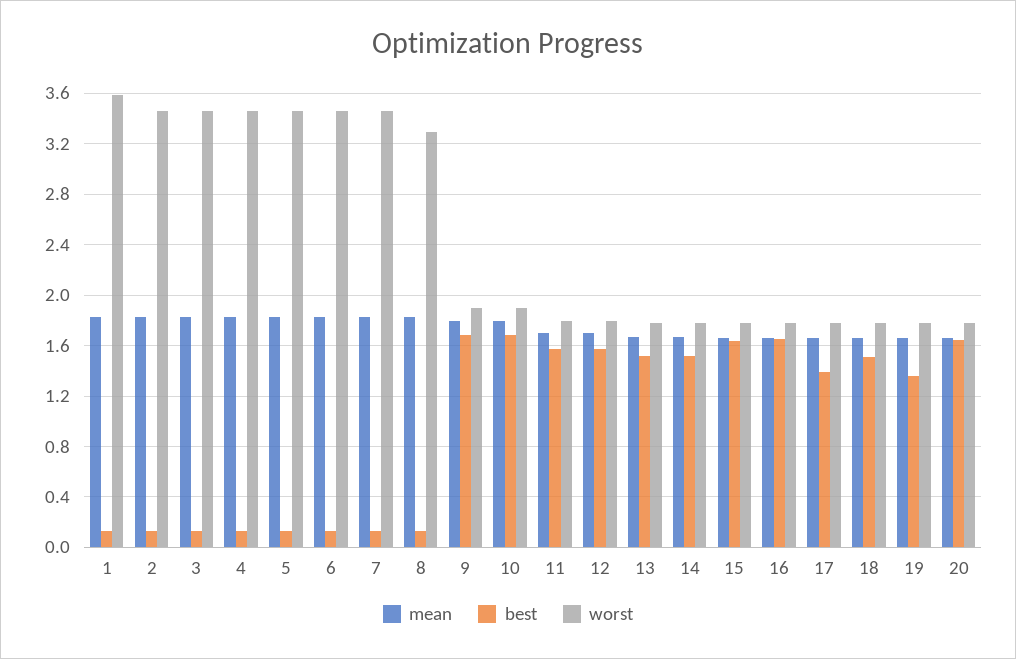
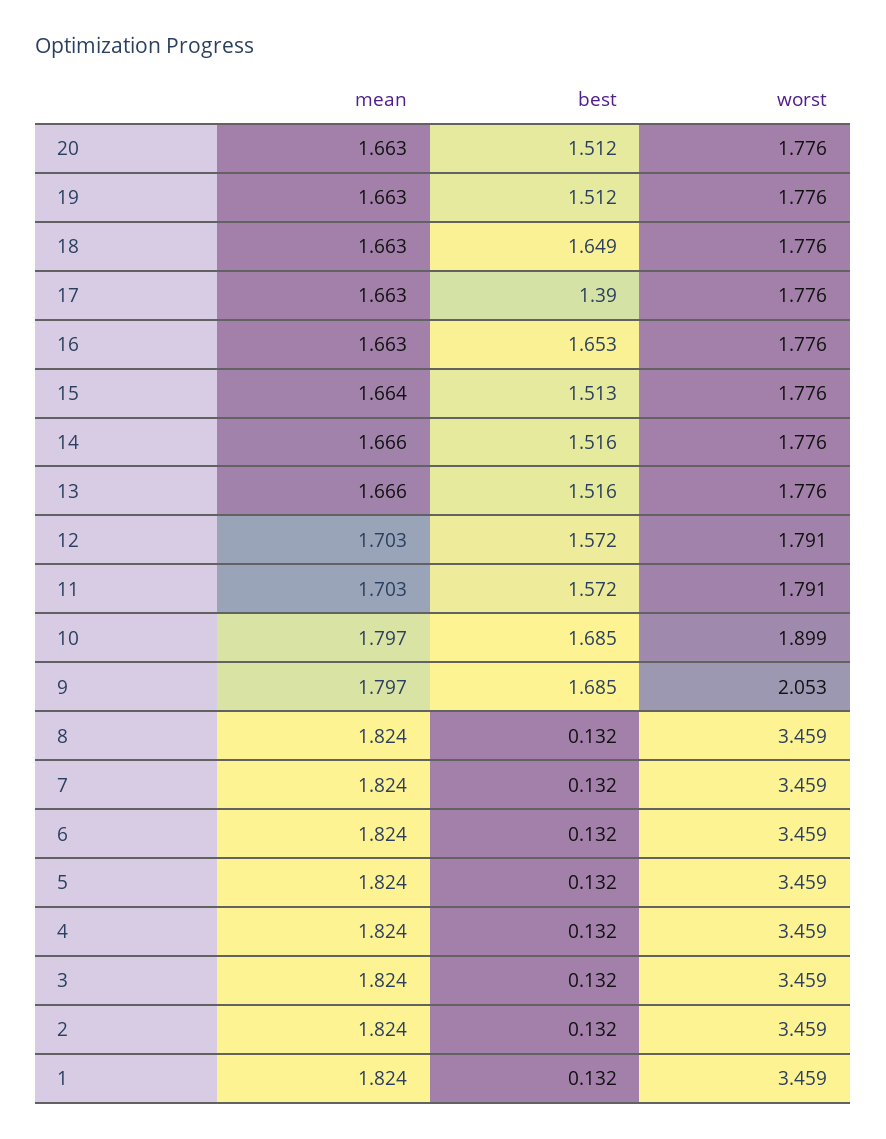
  {
    "mean": {
      "1": 1.824,
      "2": 1.824,
      "3": 1.824,
      "4": 1.824,
      "5": 1.824,
      "6": 1.824,
      "7": 1.824,
      "8": 1.824,
      "9": 1.797,
      "10": 1.797,
      "11": 1.703,
      "12": 1.703,
      "13": 1.666,
      "14": 1.666,
      "15": 1.664,
      "16": 1.663,
      "17": 1.663,
      "18": 1.663,
      "19": 1.663,
      "20": 1.663
    },
    "best": {
      "1": 0.132,
      "2": 0.132,
      "3": 0.132,
      "4": 0.132,
      "5": 0.132,
      "6": 0.132,
      "7": 0.132,
      "8": 0.132,
      "9": 1.685,
      "10": 1.685,
      "11": 1.572,
      "12": 1.572,
      "13": 1.516,
      "14": 1.516,
-     "15": 1.65,
+     "15": 1.513,
      "16": 1.653,
      "17": 1.39,
-     "18": 1.5,
+     "18": 1.649,
-     "19": 1.35,
+     "19": 1.512,
-     "20": 1.65
+     "20": 1.512
    },
    "worst": {
-     "1": 3.6,
+     "1": 3.459,
      "2": 3.459,
      "3": 3.459,
      "4": 3.459,
      "5": 3.459,
      "6": 3.459,
      "7": 3.459,
-     "8": 3.3,
+     "8": 3.459,
-     "9": 1.9,
+     "9": 2.053,
      "10": 1.899,
      "11": 1.791,
      "12": 1.791,
      "13": 1.776,
      "14": 1.776,
      "15": 1.776,
      "16": 1.776,
      "17": 1.776,
      "18": 1.776,
      "19": 1.776,
      "20": 1.776
    }
  }

